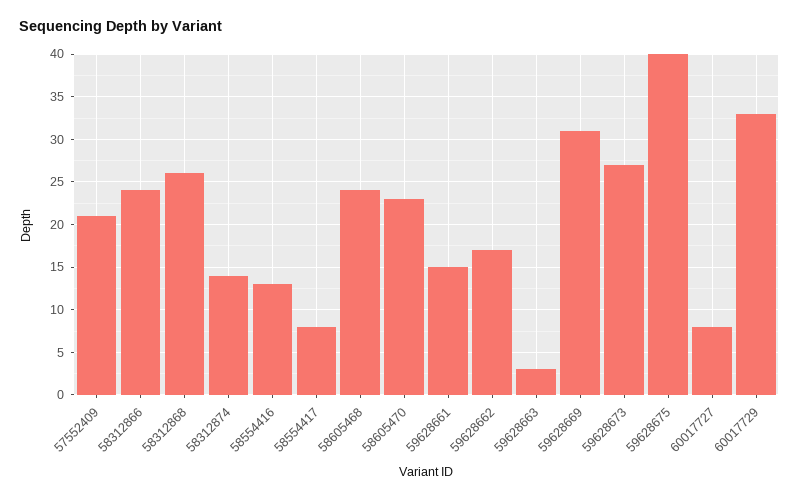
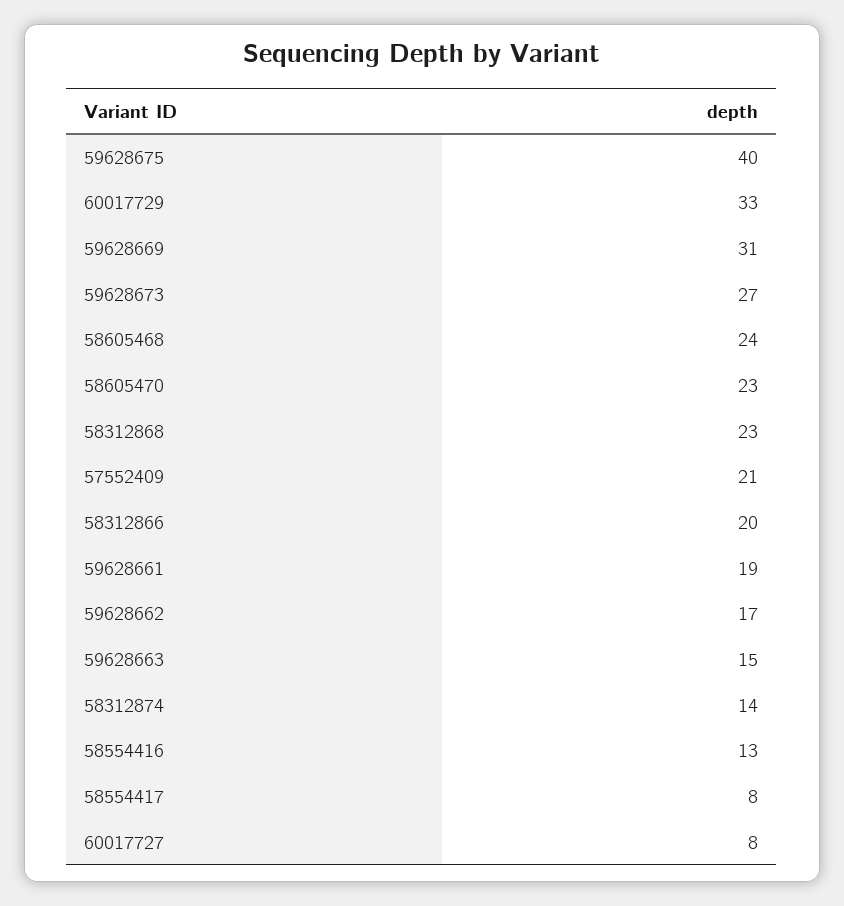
  {
    "57552409": 21,
-   "58312866": 24,
+   "58312866": 20,
-   "58312868": 26,
+   "58312868": 23,
    "58312874": 14,
    "58554416": 13,
    "58554417": 8,
    "58605468": 24,
    "58605470": 23,
-   "59628661": 15,
+   "59628661": 19,
    "59628662": 17,
-   "59628663": 3,
+   "59628663": 15,
    "59628669": 31,
    "59628673": 27,
    "59628675": 40,
    "60017727": 8,
    "60017729": 33
  }

